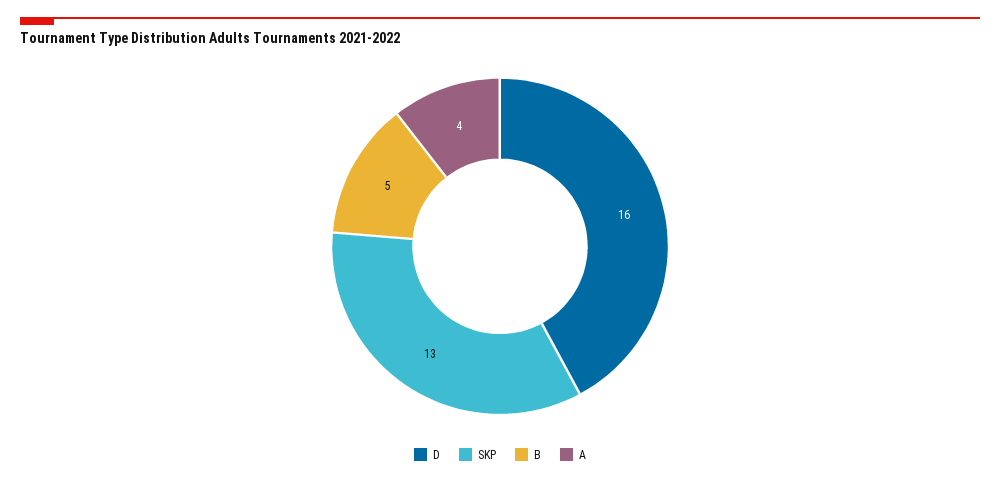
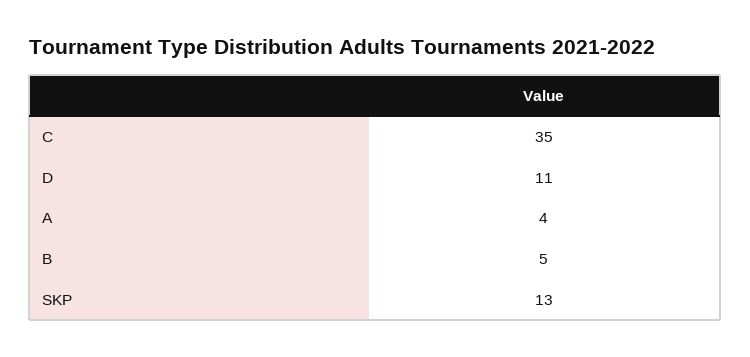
  {
-   "D": 16,
+   "D": 11,
    "SKP": 13,
    "B": 5,
-   "A": 4
+   "A": 4,
+   "C": 35
  }

